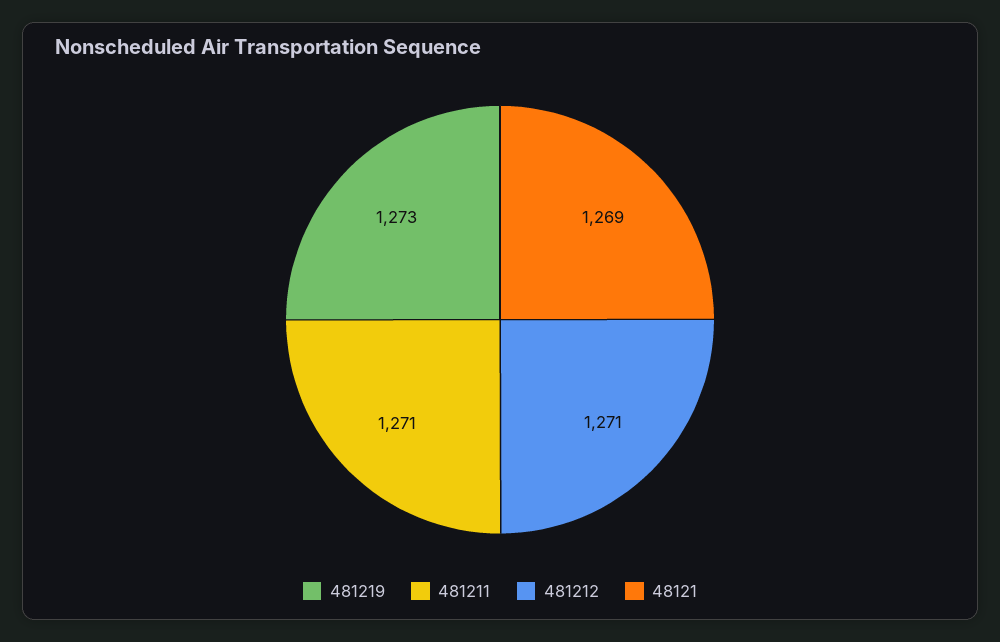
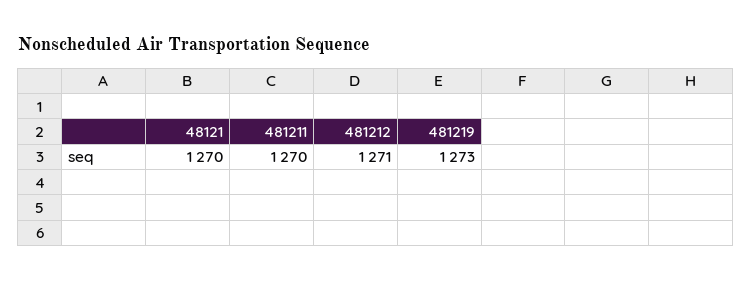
  {
    "481219": 1273,
-   "481211": 1271,
+   "481211": 1270,
    "481212": 1271,
-   "48121": 1269
+   "48121": 1270
  }

